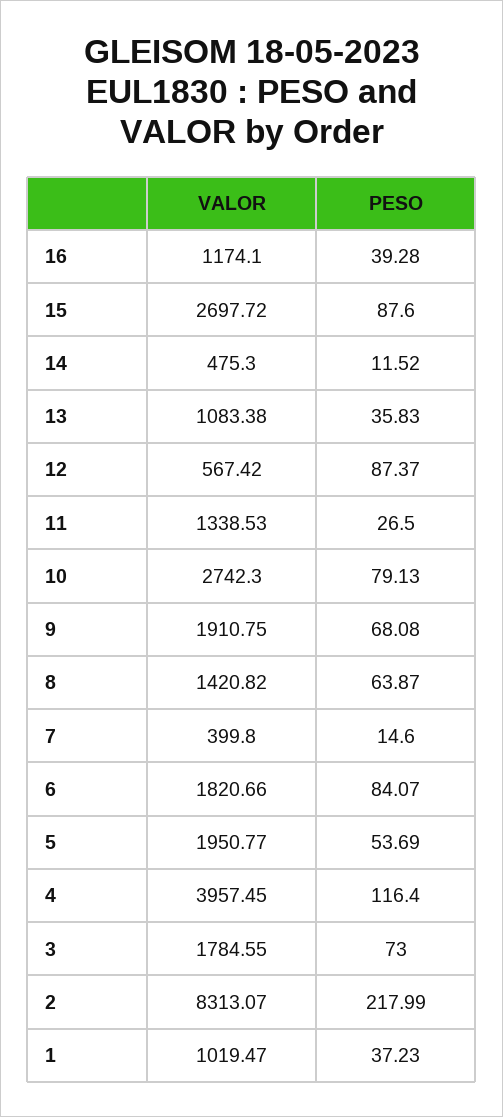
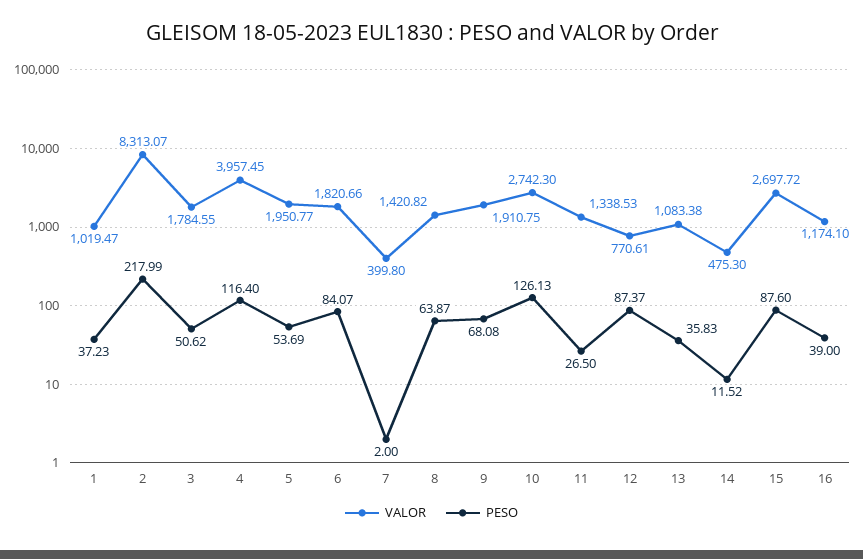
  {
    "VALOR": {
      "16": 1174.1,
      "15": 2697.72,
      "14": 475.3,
      "13": 1083.38,
-     "12": 567.42,
+     "12": 770.61,
      "11": 1338.53,
      "10": 2742.3,
      "9": 1910.75,
      "8": 1420.82,
      "7": 399.8,
      "6": 1820.66,
      "5": 1950.77,
      "4": 3957.45,
      "3": 1784.55,
      "2": 8313.07,
      "1": 1019.47
    },
    "PESO": {
-     "16": 39.28,
+     "16": 39,
      "15": 87.6,
      "14": 11.52,
      "13": 35.83,
      "12": 87.37,
      "11": 26.5,
-     "10": 79.13,
+     "10": 126.13,
      "9": 68.08,
      "8": 63.87,
-     "7": 14.6,
+     "7": 2,
      "6": 84.07,
      "5": 53.69,
      "4": 116.4,
-     "3": 73,
+     "3": 50.62,
      "2": 217.99,
      "1": 37.23
    }
  }

